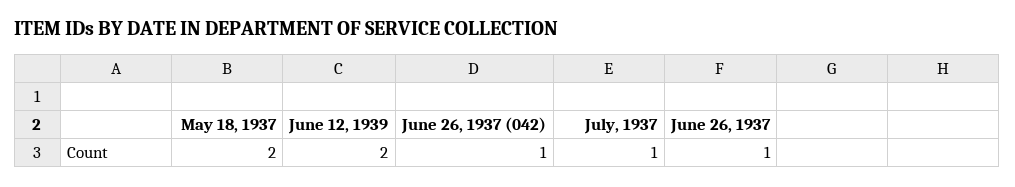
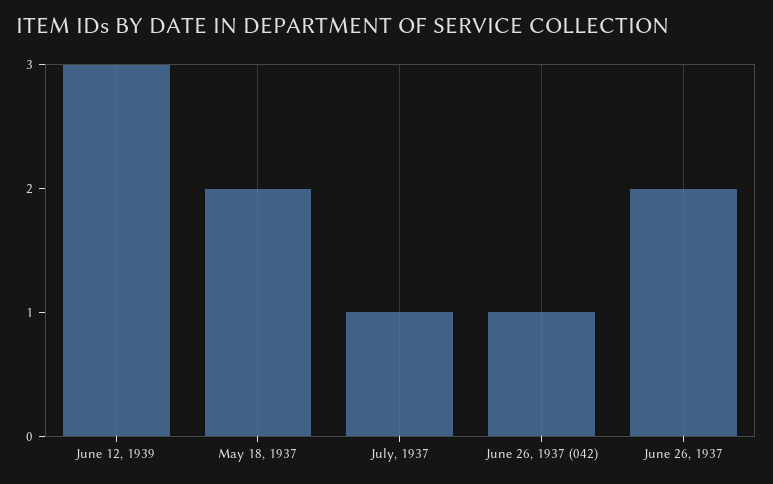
  {
    "May 18, 1937": 2,
-   "June 12, 1939": 2,
+   "June 12, 1939": 3,
    "June 26, 1937 (042)": 1,
    "July, 1937": 1,
-   "June 26, 1937": 1
+   "June 26, 1937": 2
  }

